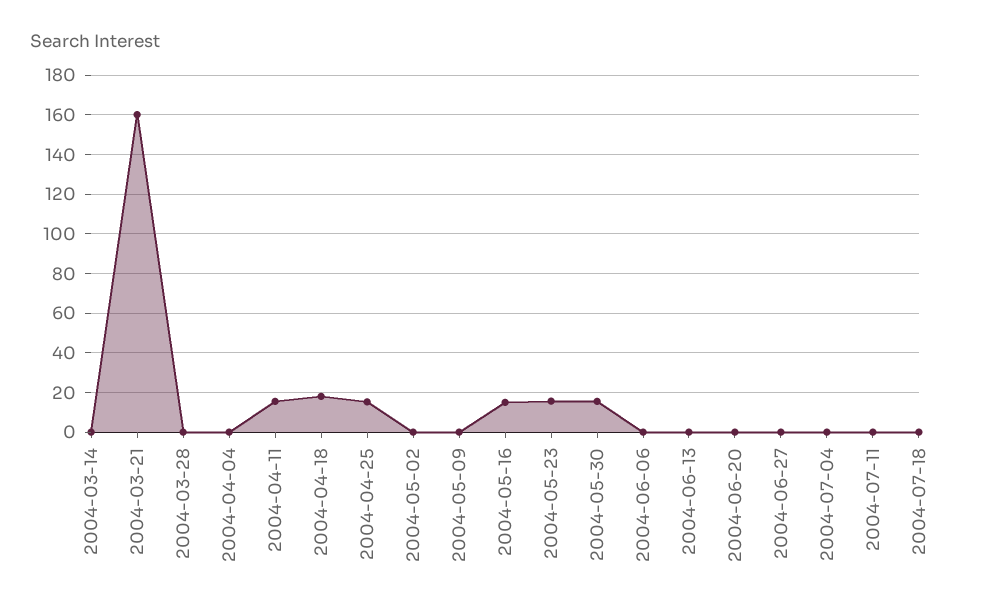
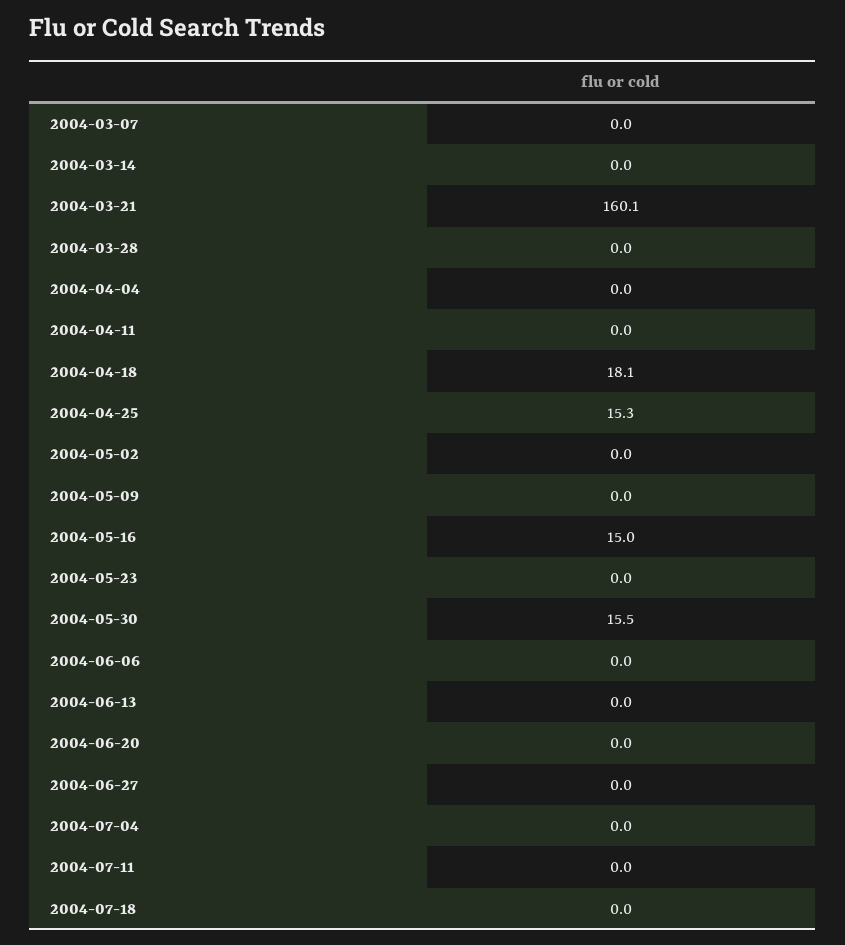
  {
    "2004-03-14": 0,
    "2004-03-21": 160.1,
    "2004-03-28": 0,
    "2004-04-04": 0,
-   "2004-04-11": 15,
+   "2004-04-11": 0,
    "2004-04-18": 18.1,
    "2004-04-25": 15.3,
    "2004-05-02": 0,
    "2004-05-09": 0,
    "2004-05-16": 15,
-   "2004-05-23": 15,
+   "2004-05-23": 0,
    "2004-05-30": 15.5,
    "2004-06-06": 0,
    "2004-06-13": 0,
    "2004-06-20": 0,
    "2004-06-27": 0,
    "2004-07-04": 0,
    "2004-07-11": 0,
-   "2004-07-18": 0
+   "2004-07-18": 0,
+   "2004-03-07": 0
  }

